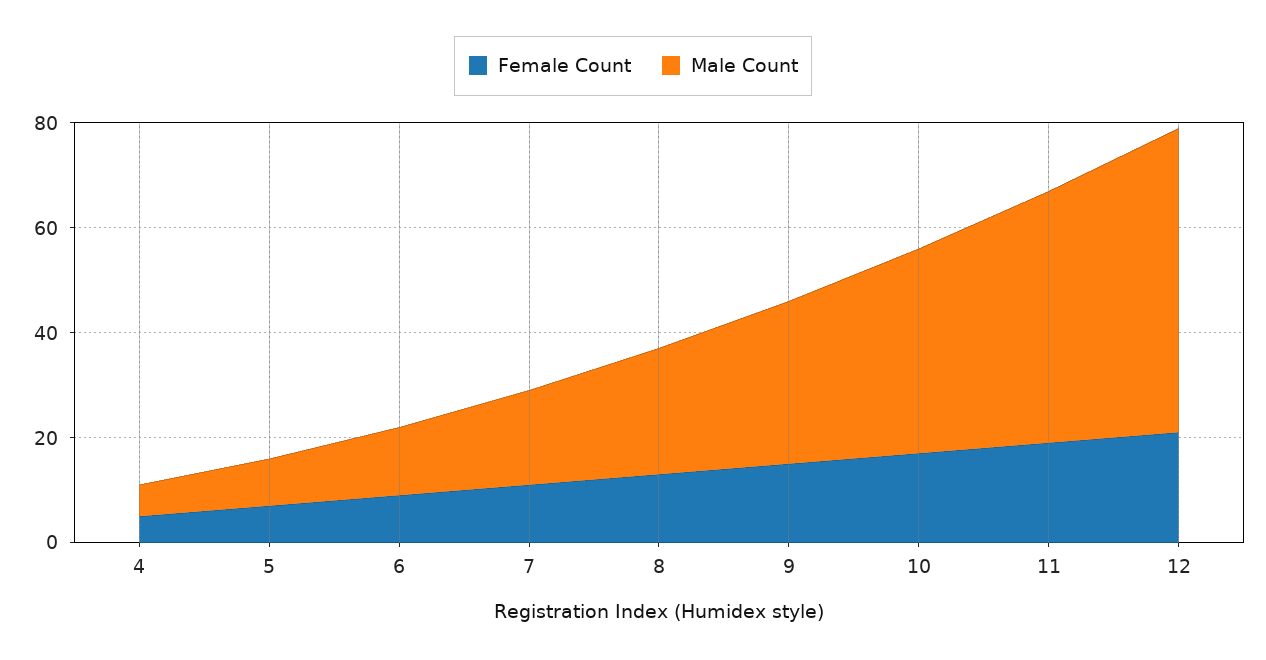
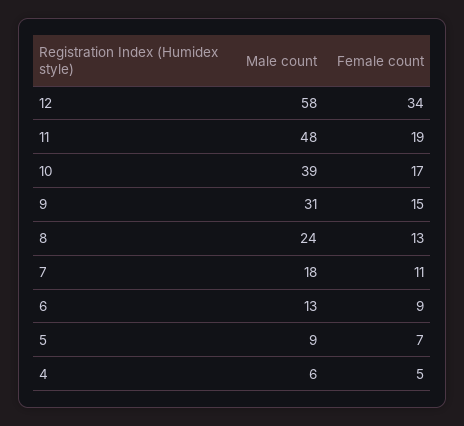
  {
    "Female Count": {
      "4": 5,
      "5": 7,
      "6": 9,
      "7": 11,
      "8": 13,
      "9": 15,
      "10": 17,
      "11": 19,
-     "12": 20
+     "12": 34
    },
    "Male Count": {
      "4": 6,
      "5": 9,
      "6": 13,
      "7": 18,
      "8": 24,
      "9": 31,
      "10": 39,
      "11": 48,
      "12": 58
    }
  }

